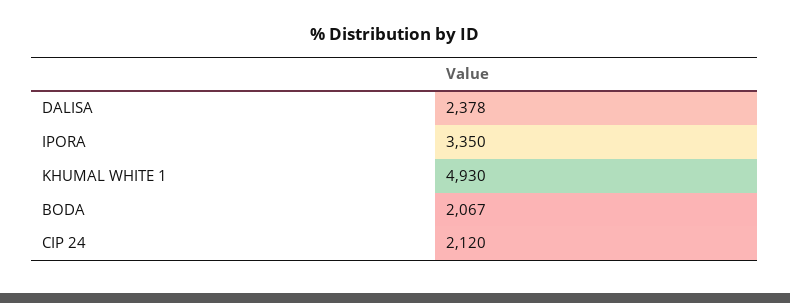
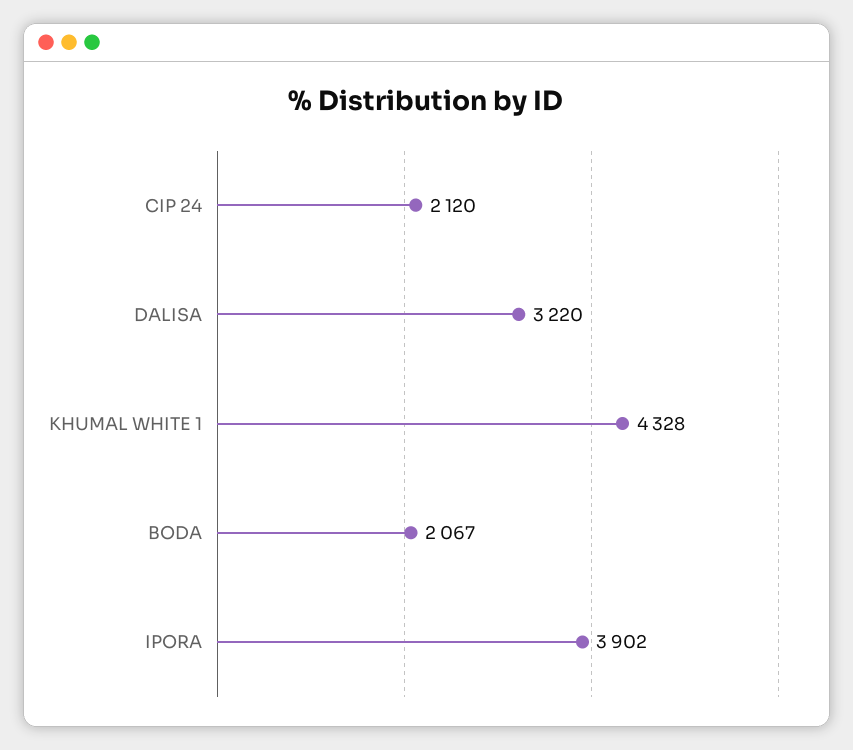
  {
-   "DALISA": 2378,
+   "DALISA": 3220,
-   "IPORA": 3350,
+   "IPORA": 3902,
-   "KHUMAL WHITE 1": 4930,
+   "KHUMAL WHITE 1": 4328,
    "BODA": 2067,
    "CIP 24": 2120
  }

